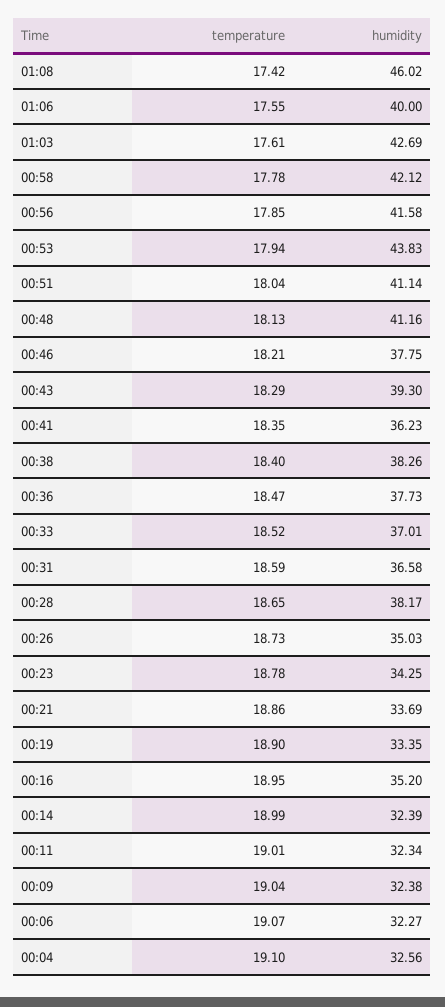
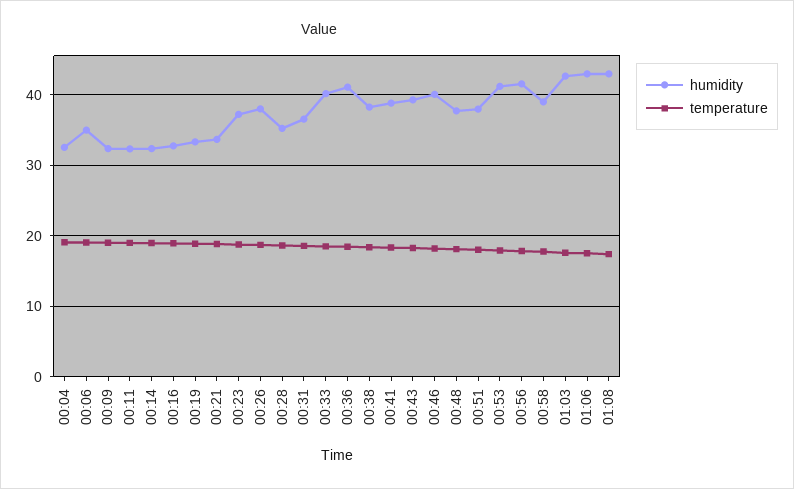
  {
    "temperature": {
      "01:08": 17.42,
      "01:06": 17.55,
      "01:03": 17.61,
      "00:58": 17.78,
      "00:56": 17.85,
      "00:53": 17.94,
      "00:51": 18.04,
      "00:48": 18.13,
      "00:46": 18.21,
      "00:43": 18.29,
      "00:41": 18.35,
      "00:38": 18.4,
      "00:36": 18.47,
      "00:33": 18.52,
      "00:31": 18.59,
      "00:28": 18.65,
      "00:26": 18.73,
      "00:23": 18.78,
      "00:21": 18.86,
      "00:19": 18.9,
      "00:16": 18.95,
      "00:14": 18.99,
      "00:11": 19.01,
      "00:09": 19.04,
      "00:06": 19.07,
      "00:04": 19.1
    },
    "humidity": {
-     "01:08": 46.02,
+     "01:08": 43,
-     "01:06": 40,
+     "01:06": 43,
      "01:03": 42.69,
-     "00:58": 42.12,
+     "00:58": 39,
      "00:56": 41.58,
-     "00:53": 43.83,
+     "00:53": 41,
-     "00:51": 41.14,
+     "00:51": 38,
-     "00:48": 41.16,
+     "00:48": 38,
-     "00:46": 37.75,
+     "00:46": 40,
      "00:43": 39.3,
-     "00:41": 36.23,
+     "00:41": 39,
      "00:38": 38.26,
-     "00:36": 37.73,
+     "00:36": 41,
-     "00:33": 37.01,
+     "00:33": 40,
      "00:31": 36.58,
-     "00:28": 38.17,
+     "00:28": 35,
-     "00:26": 35.03,
+     "00:26": 38,
-     "00:23": 34.25,
+     "00:23": 37,
      "00:21": 33.69,
      "00:19": 33.35,
-     "00:16": 35.2,
+     "00:16": 33,
      "00:14": 32.39,
      "00:11": 32.34,
      "00:09": 32.38,
-     "00:06": 32.27,
+     "00:06": 35,
      "00:04": 32.56
    }
  }

